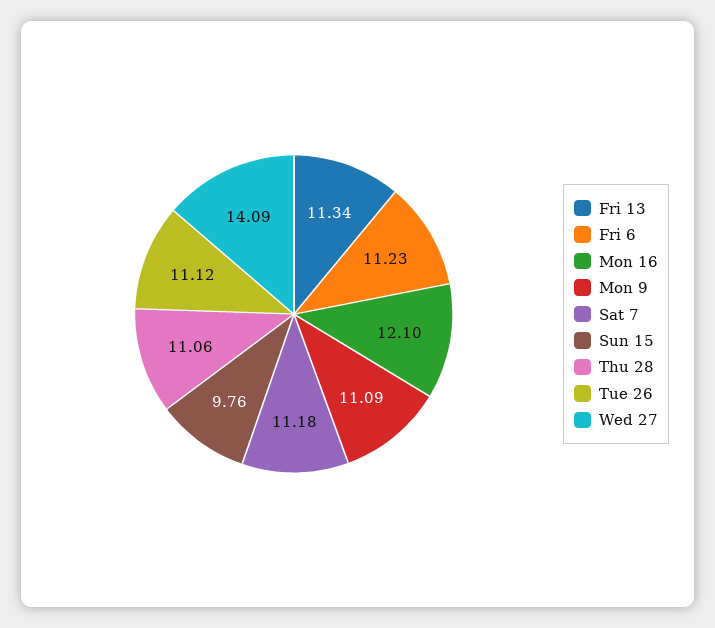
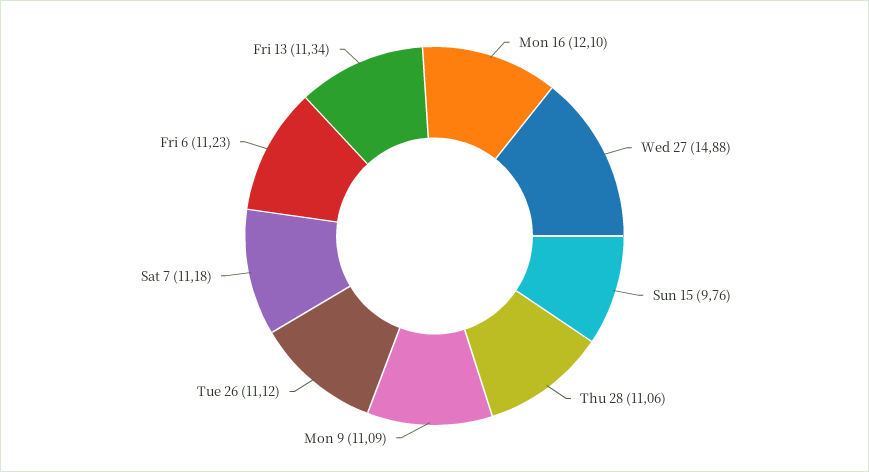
  {
    "Fri 13": 11.34,
    "Fri 6": 11.23,
    "Mon 16": 12.1,
    "Mon 9": 11.09,
    "Sat 7": 11.18,
    "Sun 15": 9.76,
    "Thu 28": 11.06,
    "Tue 26": 11.12,
-   "Wed 27": 14.09
+   "Wed 27": 14.88
  }

